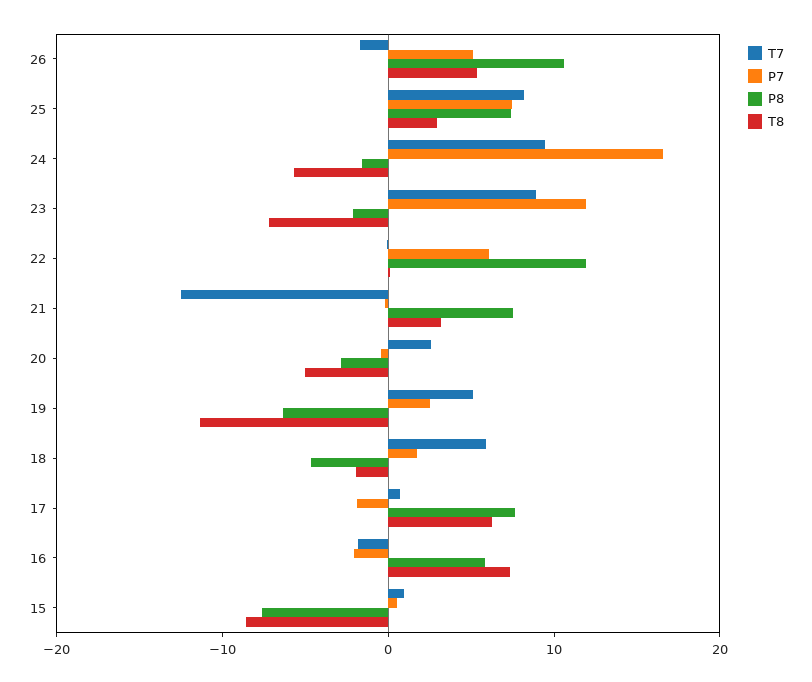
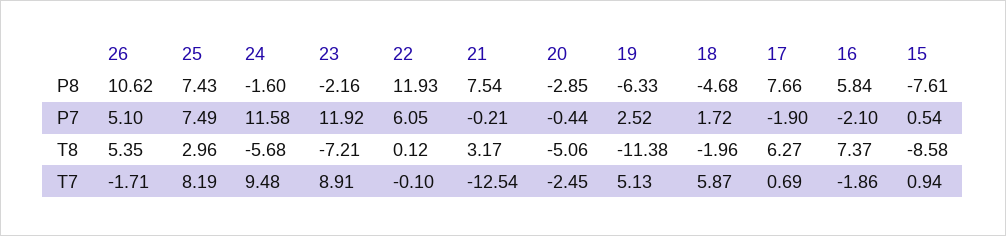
  {
    "T7": {
      "26": -1.71,
      "25": 8.19,
      "24": 9.48,
      "23": 8.91,
      "22": -0.1,
      "21": -12.54,
-     "20": 2,
+     "20": -2.45,
      "19": 5.13,
      "18": 5.87,
      "17": 0.69,
      "16": -1.86,
      "15": 0.94
    },
    "P7": {
      "26": 5.1,
      "25": 7.49,
-     "24": 16,
+     "24": 11.58,
      "23": 11.92,
      "22": 6.05,
      "21": -0.21,
      "20": -0.44,
      "19": 2.52,
      "18": 1.72,
      "17": -1.9,
      "16": -2.1,
      "15": 0.54
    },
    "P8": {
      "26": 10.62,
      "25": 7.43,
      "24": -1.6,
      "23": -2.16,
      "22": 11.93,
      "21": 7.54,
      "20": -2.85,
      "19": -6.33,
      "18": -4.68,
      "17": 7.66,
      "16": 5.84,
      "15": -7.61
    },
    "T8": {
      "26": 5.35,
      "25": 2.96,
      "24": -5.68,
      "23": -7.21,
      "22": 0.12,
      "21": 3.17,
      "20": -5.06,
      "19": -11.38,
      "18": -1.96,
      "17": 6.27,
      "16": 7.37,
      "15": -8.58
    }
  }

